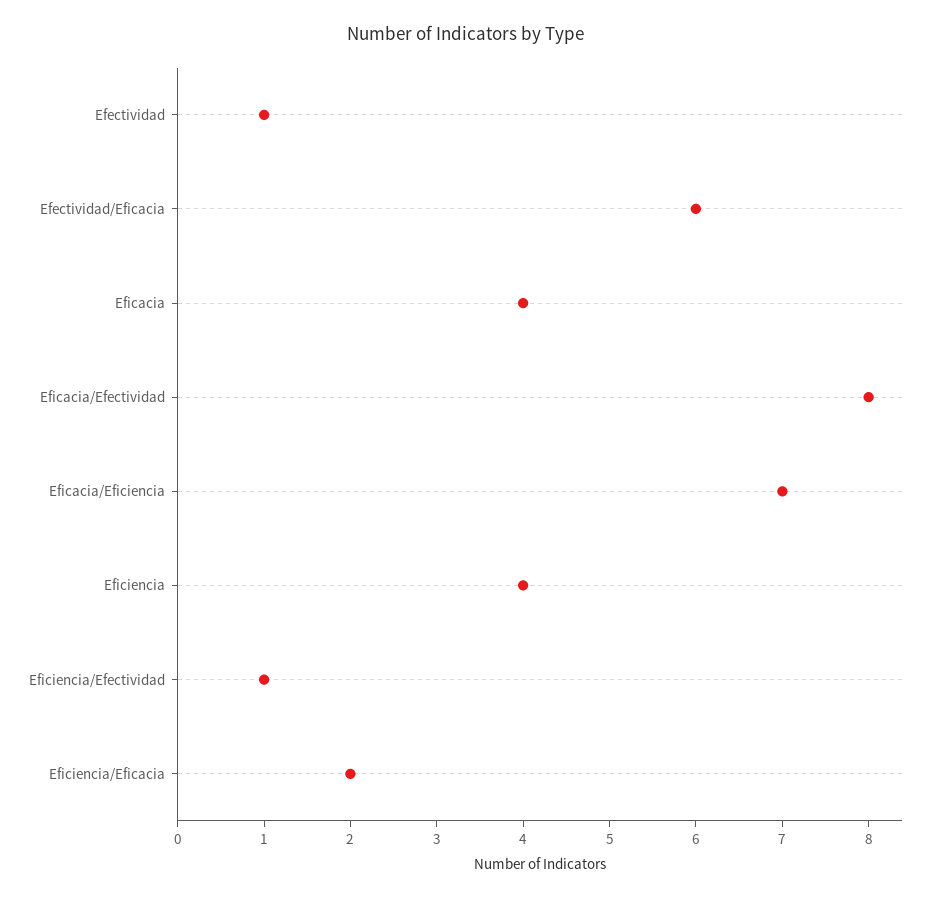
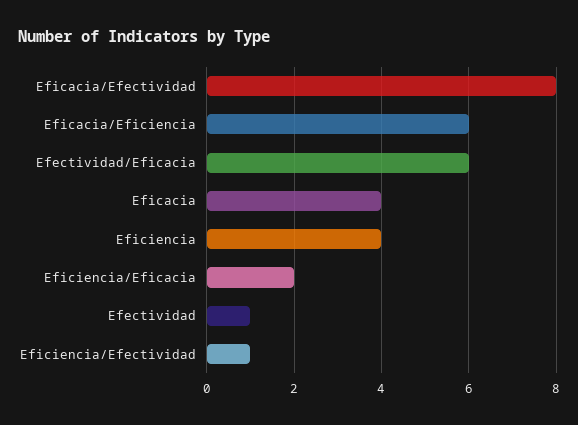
  {
    "Efectividad": 1,
    "Efectividad/Eficacia": 6,
    "Eficacia": 4,
    "Eficacia/Efectividad": 8,
-   "Eficacia/Eficiencia": 7,
+   "Eficacia/Eficiencia": 6,
    "Eficiencia": 4,
    "Eficiencia/Efectividad": 1,
    "Eficiencia/Eficacia": 2
  }

